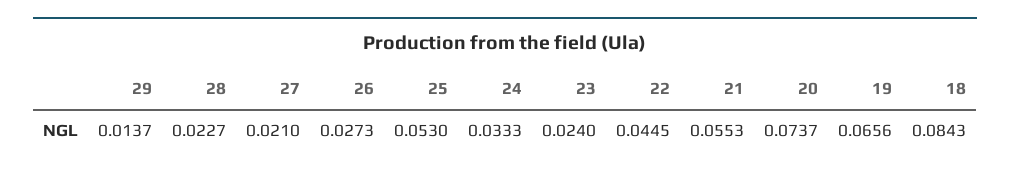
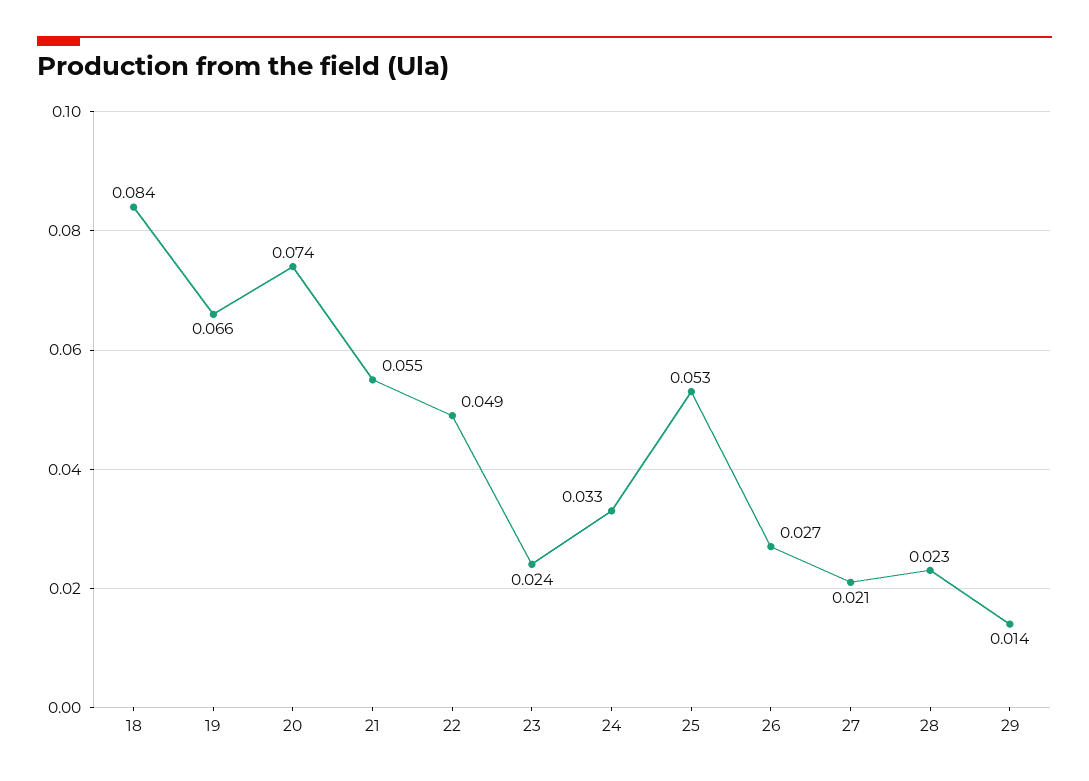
  {
    "29": 0.0137,
    "28": 0.0227,
    "27": 0.021,
    "26": 0.0273,
    "25": 0.053,
    "24": 0.0333,
    "23": 0.024,
-   "22": 0.0445,
+   "22": 0.049,
    "21": 0.0553,
    "20": 0.0737,
    "19": 0.0656,
    "18": 0.0843
  }

